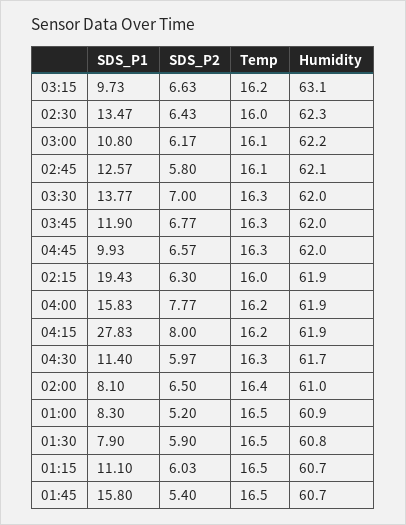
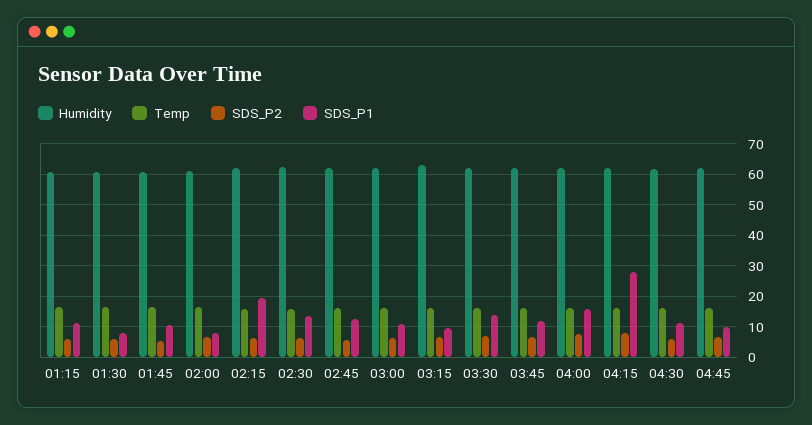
  {
    "SDS_P1": {
      "03:15": 9.73,
      "02:30": 13.47,
      "03:00": 10.8,
      "02:45": 12.57,
      "03:30": 13.77,
      "03:45": 11.9,
      "04:45": 9.93,
      "02:15": 19.43,
      "04:00": 15.83,
      "04:15": 27.83,
      "04:30": 11.4,
      "02:00": 8.1,
-     "01:00": 8.3,
      "01:30": 7.9,
      "01:15": 11.1,
-     "01:45": 15.8
+     "01:45": 10
    },
    "SDS_P2": {
      "03:15": 6.63,
      "02:30": 6.43,
      "03:00": 6.17,
      "02:45": 5.8,
      "03:30": 7,
      "03:45": 6.77,
      "04:45": 6.57,
      "02:15": 6.3,
      "04:00": 7.77,
      "04:15": 8,
      "04:30": 5.97,
      "02:00": 6.5,
-     "01:00": 5.2,
      "01:30": 5.9,
      "01:15": 6.03,
      "01:45": 5.4
    },
    "Temp": {
      "03:15": 16.2,
      "02:30": 16,
      "03:00": 16.1,
      "02:45": 16.1,
      "03:30": 16.3,
      "03:45": 16.3,
      "04:45": 16.3,
      "02:15": 16,
      "04:00": 16.2,
      "04:15": 16.2,
      "04:30": 16.3,
      "02:00": 16.4,
-     "01:00": 16.5,
      "01:30": 16.5,
      "01:15": 16.5,
      "01:45": 16.5
    },
    "Humidity": {
      "03:15": 63.1,
      "02:30": 62.3,
      "03:00": 62.2,
      "02:45": 62.1,
      "03:30": 62,
      "03:45": 62,
      "04:45": 62,
      "02:15": 61.9,
      "04:00": 61.9,
      "04:15": 61.9,
      "04:30": 61.7,
      "02:00": 61,
-     "01:00": 60.9,
      "01:30": 60.8,
      "01:15": 60.7,
      "01:45": 60.7
    }
  }

